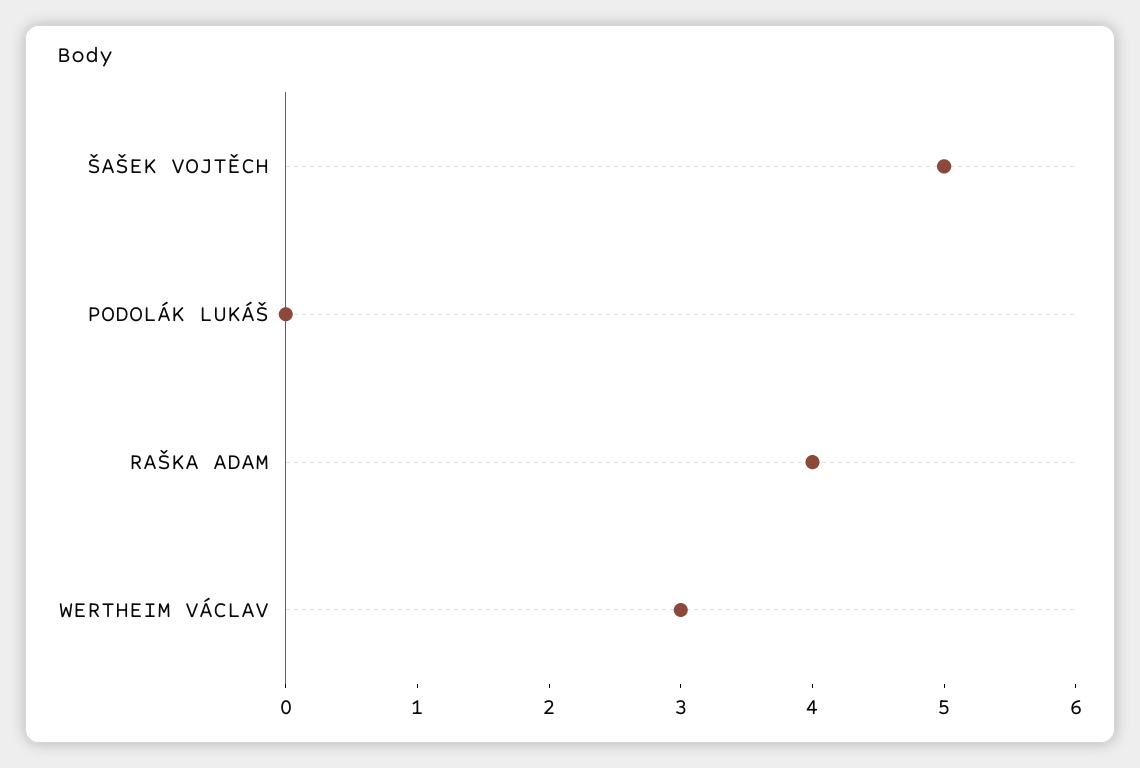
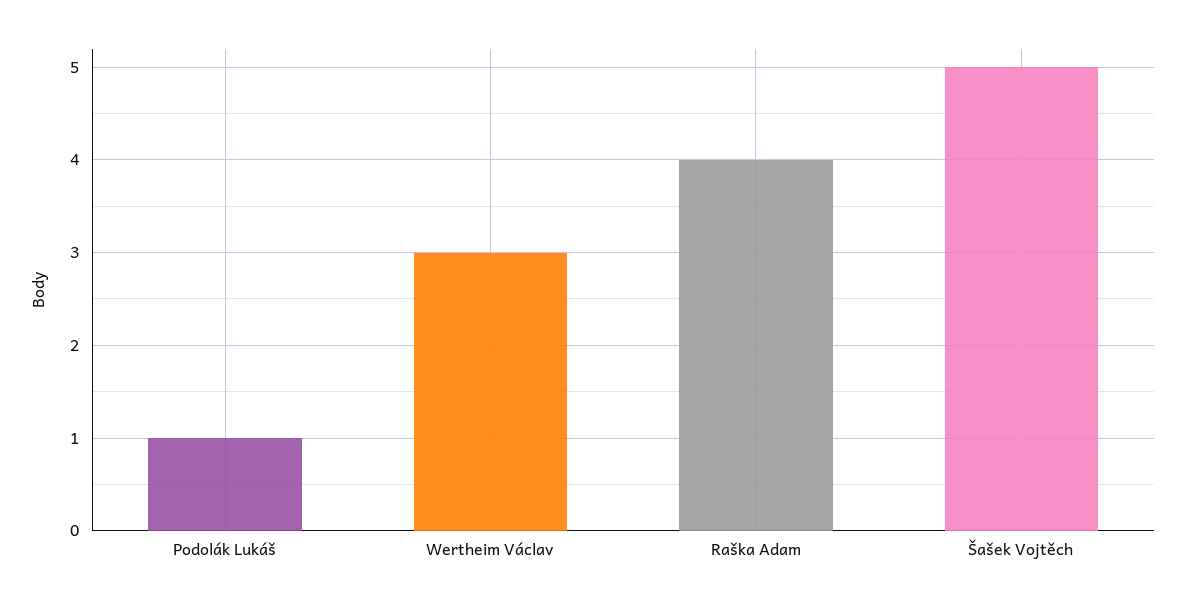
  {
    "ŠAŠEK VOJTĚCH": 5,
-   "PODOLÁK LUKÁŠ": 0,
+   "PODOLÁK LUKÁŠ": 1,
    "RAŠKA ADAM": 4,
    "WERTHEIM VÁCLAV": 3
  }

